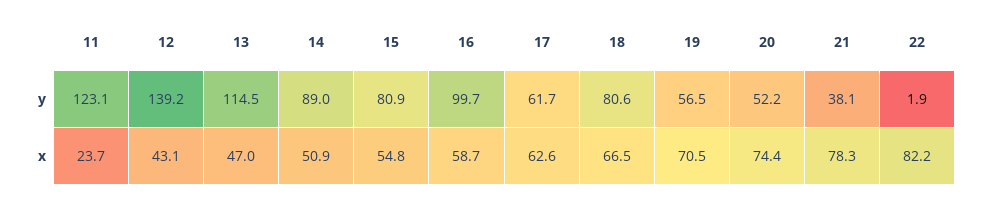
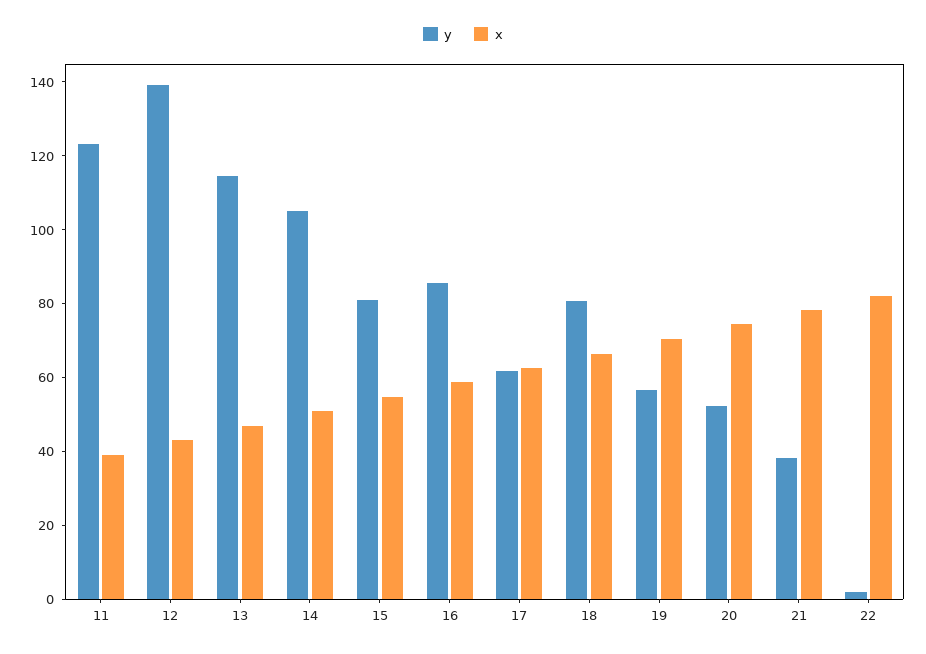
  {
    "y": {
      "11": 123.1,
      "12": 139.2,
      "13": 114.5,
-     "14": 89,
+     "14": 105,
      "15": 80.9,
-     "16": 99.7,
+     "16": 85,
      "17": 61.7,
      "18": 80.6,
      "19": 56.5,
      "20": 52.2,
      "21": 38.1,
      "22": 1.9
    },
    "x": {
-     "11": 23.7,
+     "11": 40,
      "12": 43.1,
      "13": 47,
      "14": 50.9,
      "15": 54.8,
      "16": 58.7,
      "17": 62.6,
      "18": 66.5,
      "19": 70.5,
      "20": 74.4,
      "21": 78.3,
      "22": 82.2
    }
  }

